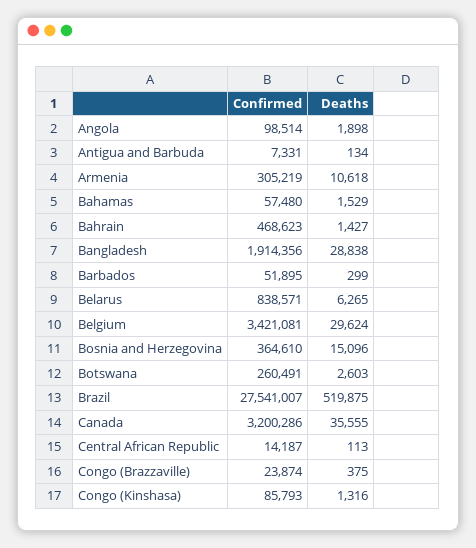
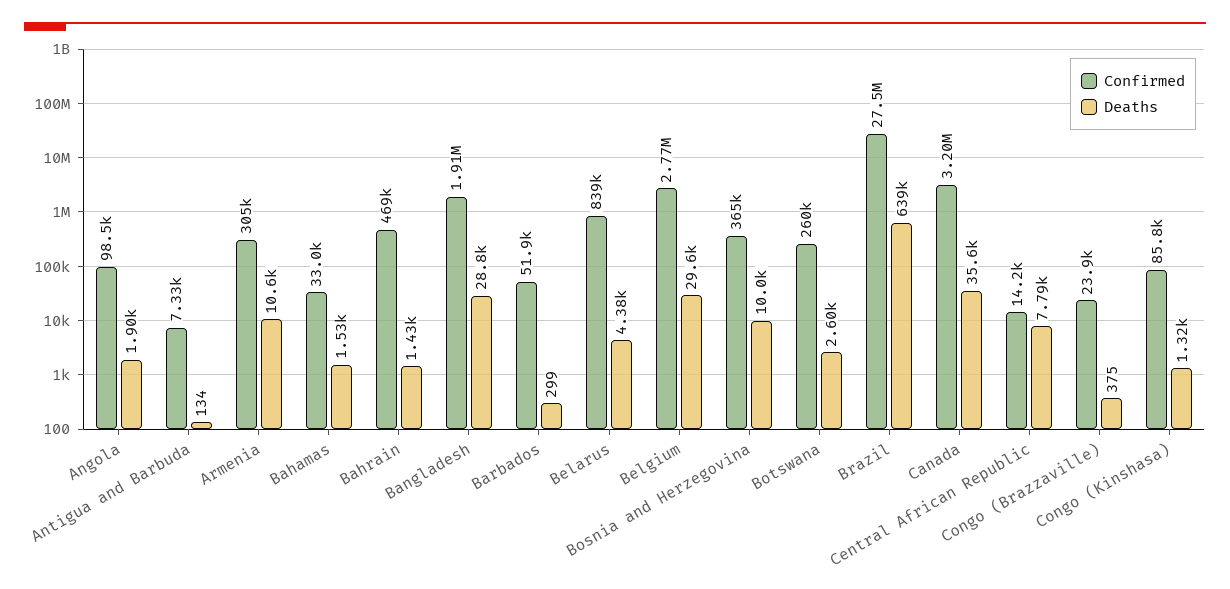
  {
    "Confirmed": {
      "Angola": 98514,
      "Antigua and Barbuda": 7331,
      "Armenia": 305219,
-     "Bahamas": 57480,
+     "Bahamas": 33000,
      "Bahrain": 468623,
      "Bangladesh": 1914356,
      "Barbados": 51895,
      "Belarus": 838571,
-     "Belgium": 3421081,
+     "Belgium": 2770000,
      "Bosnia and Herzegovina": 364610,
      "Botswana": 260491,
      "Brazil": 27541007,
      "Canada": 3200286,
      "Central African Republic": 14187,
      "Congo (Brazzaville)": 23874,
      "Congo (Kinshasa)": 85793
    },
    "Deaths": {
      "Angola": 1898,
      "Antigua and Barbuda": 134,
      "Armenia": 10618,
      "Bahamas": 1529,
      "Bahrain": 1427,
      "Bangladesh": 28838,
      "Barbados": 299,
-     "Belarus": 6265,
+     "Belarus": 4380,
      "Belgium": 29624,
-     "Bosnia and Herzegovina": 15096,
+     "Bosnia and Herzegovina": 10000,
      "Botswana": 2603,
-     "Brazil": 519875,
+     "Brazil": 639000,
      "Canada": 35555,
-     "Central African Republic": 113,
+     "Central African Republic": 7790,
      "Congo (Brazzaville)": 375,
      "Congo (Kinshasa)": 1316
    }
  }

